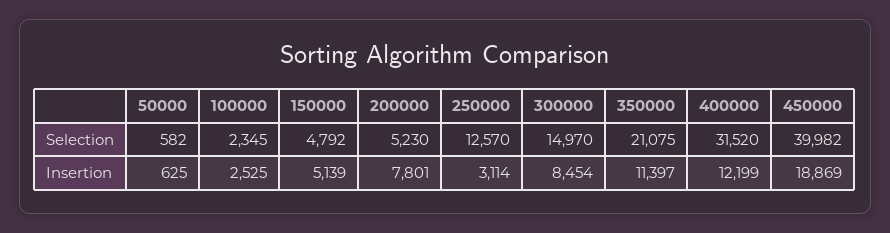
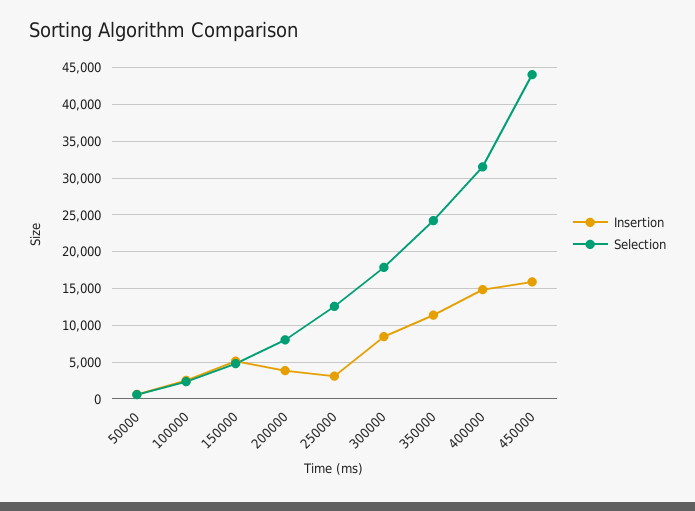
  {
    "Selection": {
      "50000": 582,
      "100000": 2345,
      "150000": 4792,
-     "200000": 5230,
+     "200000": 8000,
      "250000": 12570,
-     "300000": 14970,
+     "300000": 18000,
-     "350000": 21075,
+     "350000": 24000,
      "400000": 31520,
-     "450000": 39982
+     "450000": 44000
    },
    "Insertion": {
      "50000": 625,
      "100000": 2525,
      "150000": 5139,
-     "200000": 7801,
+     "200000": 4000,
      "250000": 3114,
      "300000": 8454,
      "350000": 11397,
-     "400000": 12199,
+     "400000": 15000,
-     "450000": 18869
+     "450000": 16000
    }
  }

